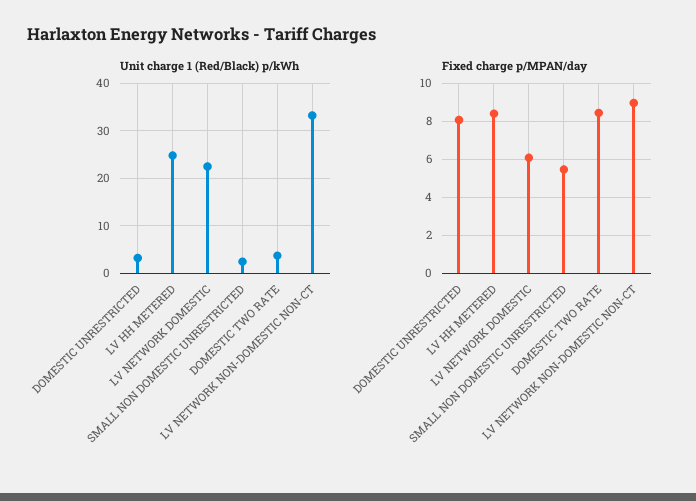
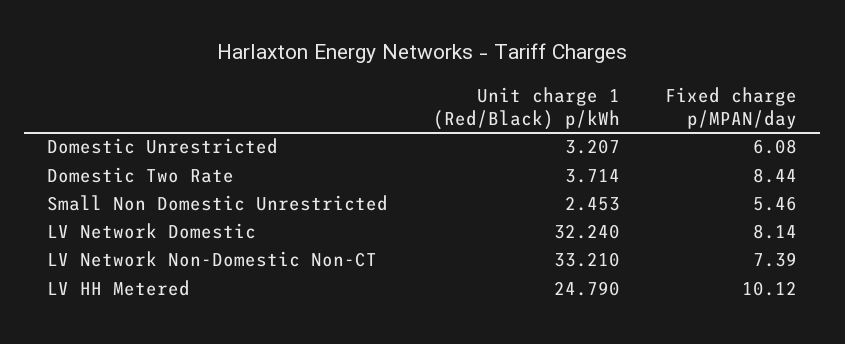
  {
    "Unit charge 1 (Red/Black) p/kWh": {
      "DOMESTIC UNRESTRICTED": 3.207,
      "LV HH METERED": 24.79,
-     "LV NETWORK DOMESTIC": 22,
+     "LV NETWORK DOMESTIC": 32.24,
      "SMALL NON DOMESTIC UNRESTRICTED": 2.453,
      "DOMESTIC TWO RATE": 3.714,
      "LV NETWORK NON-DOMESTIC NON-CT": 33.21
    },
    "Fixed charge p/MPAN/day": {
-     "DOMESTIC UNRESTRICTED": 8,
+     "DOMESTIC UNRESTRICTED": 6.08,
-     "LV HH METERED": 8.5,
+     "LV HH METERED": 10.12,
-     "LV NETWORK DOMESTIC": 6,
+     "LV NETWORK DOMESTIC": 8.14,
      "SMALL NON DOMESTIC UNRESTRICTED": 5.46,
      "DOMESTIC TWO RATE": 8.44,
-     "LV NETWORK NON-DOMESTIC NON-CT": 9
+     "LV NETWORK NON-DOMESTIC NON-CT": 7.39
    }
  }

